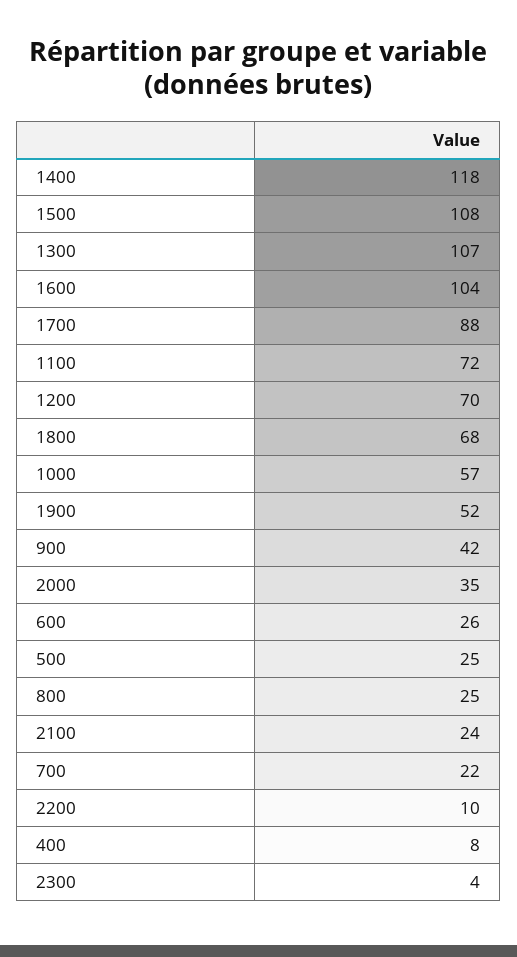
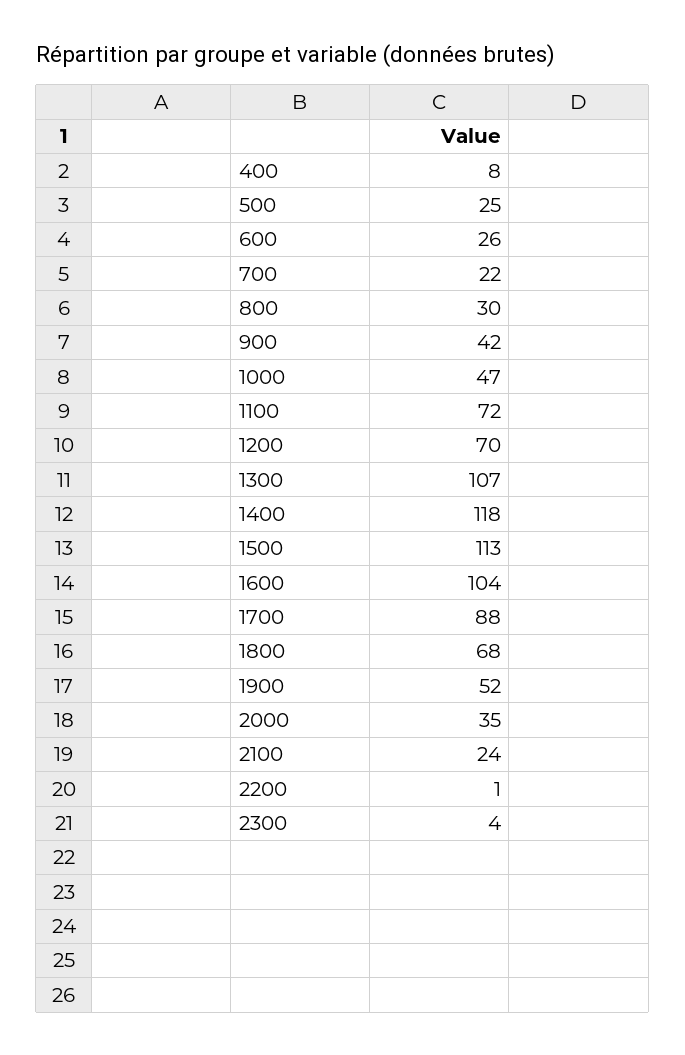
  {
    "1400": 118,
-   "1500": 108,
+   "1500": 113,
    "1300": 107,
    "1600": 104,
    "1700": 88,
    "1100": 72,
    "1200": 70,
    "1800": 68,
-   "1000": 57,
+   "1000": 47,
    "1900": 52,
    "900": 42,
    "2000": 35,
    "600": 26,
    "500": 25,
-   "800": 25,
+   "800": 30,
    "2100": 24,
    "700": 22,
-   "2200": 10,
+   "2200": 1,
    "400": 8,
    "2300": 4
  }

